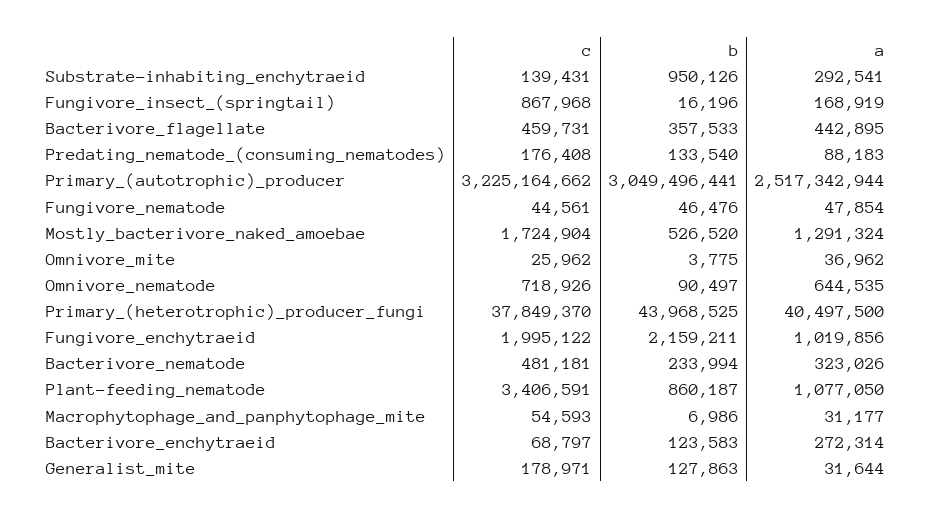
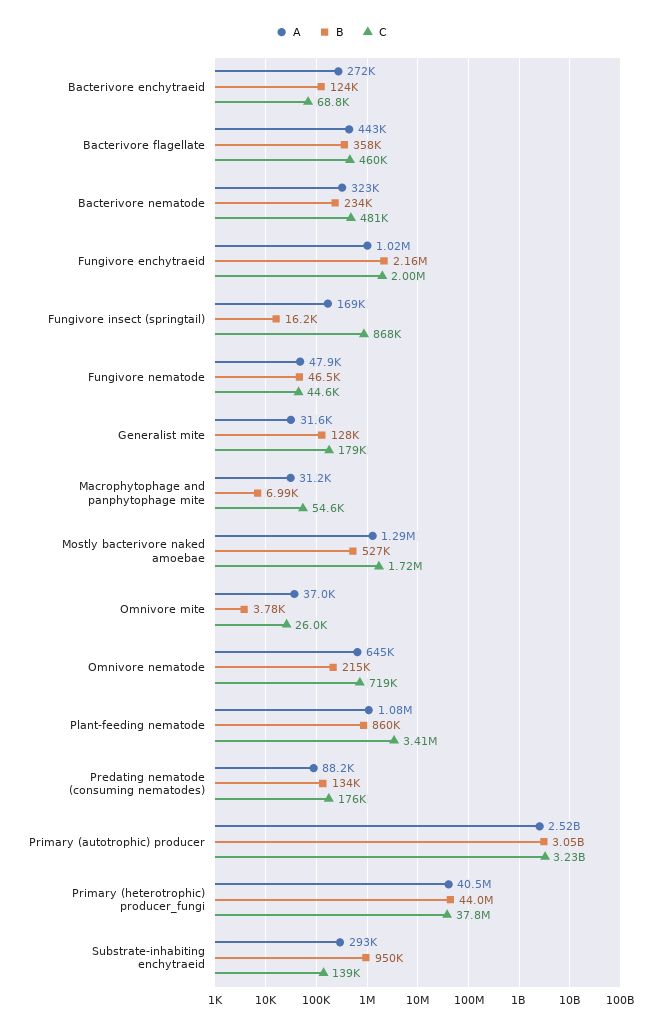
  {
    "c": {
      "Substrate-inhabiting_enchytraeid": 139431,
      "Fungivore_insect_(springtail)": 867968,
      "Bacterivore_flagellate": 459731,
      "Predating_nematode_(consuming_nematodes)": 176408,
      "Primary_(autotrophic)_producer": 3225164662,
      "Fungivore_nematode": 44561,
      "Mostly_bacterivore_naked_amoebae": 1724904,
      "Omnivore_mite": 25962,
      "Omnivore_nematode": 718926,
      "Primary_(heterotrophic)_producer_fungi": 37849370,
      "Fungivore_enchytraeid": 1995122,
      "Bacterivore_nematode": 481181,
      "Plant-feeding_nematode": 3406591,
      "Macrophytophage_and_panphytophage_mite": 54593,
      "Bacterivore_enchytraeid": 68797,
      "Generalist_mite": 178971
    },
    "b": {
      "Substrate-inhabiting_enchytraeid": 950126,
      "Fungivore_insect_(springtail)": 16196,
      "Bacterivore_flagellate": 357533,
      "Predating_nematode_(consuming_nematodes)": 133540,
      "Primary_(autotrophic)_producer": 3049496441,
      "Fungivore_nematode": 46476,
      "Mostly_bacterivore_naked_amoebae": 526520,
      "Omnivore_mite": 3775,
-     "Omnivore_nematode": 90497,
+     "Omnivore_nematode": 215000,
      "Primary_(heterotrophic)_producer_fungi": 43968525,
      "Fungivore_enchytraeid": 2159211,
      "Bacterivore_nematode": 233994,
      "Plant-feeding_nematode": 860187,
      "Macrophytophage_and_panphytophage_mite": 6986,
      "Bacterivore_enchytraeid": 123583,
      "Generalist_mite": 127863
    },
    "a": {
      "Substrate-inhabiting_enchytraeid": 292541,
      "Fungivore_insect_(springtail)": 168919,
      "Bacterivore_flagellate": 442895,
      "Predating_nematode_(consuming_nematodes)": 88183,
      "Primary_(autotrophic)_producer": 2517342944,
      "Fungivore_nematode": 47854,
      "Mostly_bacterivore_naked_amoebae": 1291324,
      "Omnivore_mite": 36962,
      "Omnivore_nematode": 644535,
      "Primary_(heterotrophic)_producer_fungi": 40497500,
      "Fungivore_enchytraeid": 1019856,
      "Bacterivore_nematode": 323026,
      "Plant-feeding_nematode": 1077050,
      "Macrophytophage_and_panphytophage_mite": 31177,
      "Bacterivore_enchytraeid": 272314,
      "Generalist_mite": 31644
    }
  }

